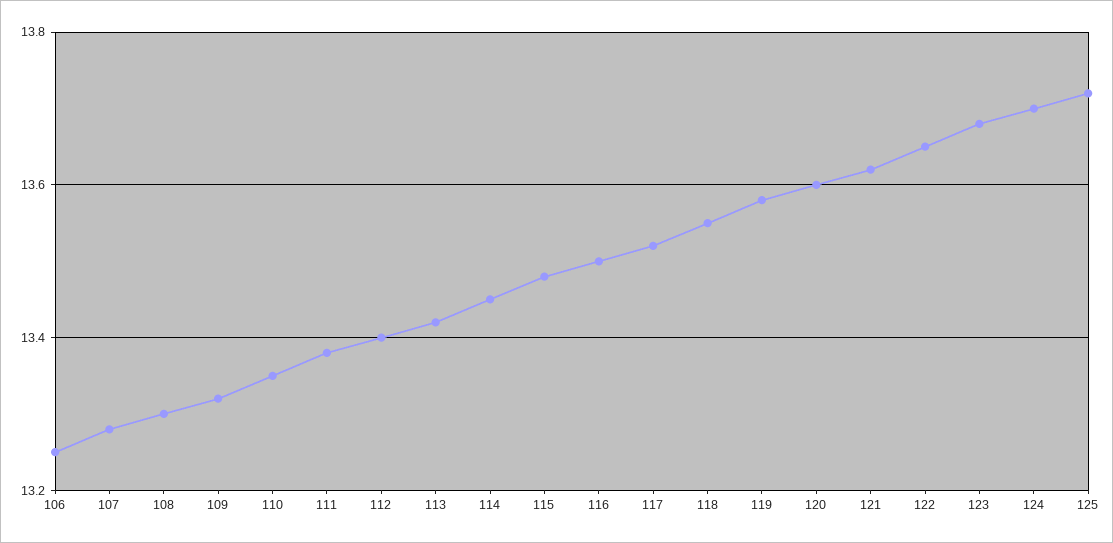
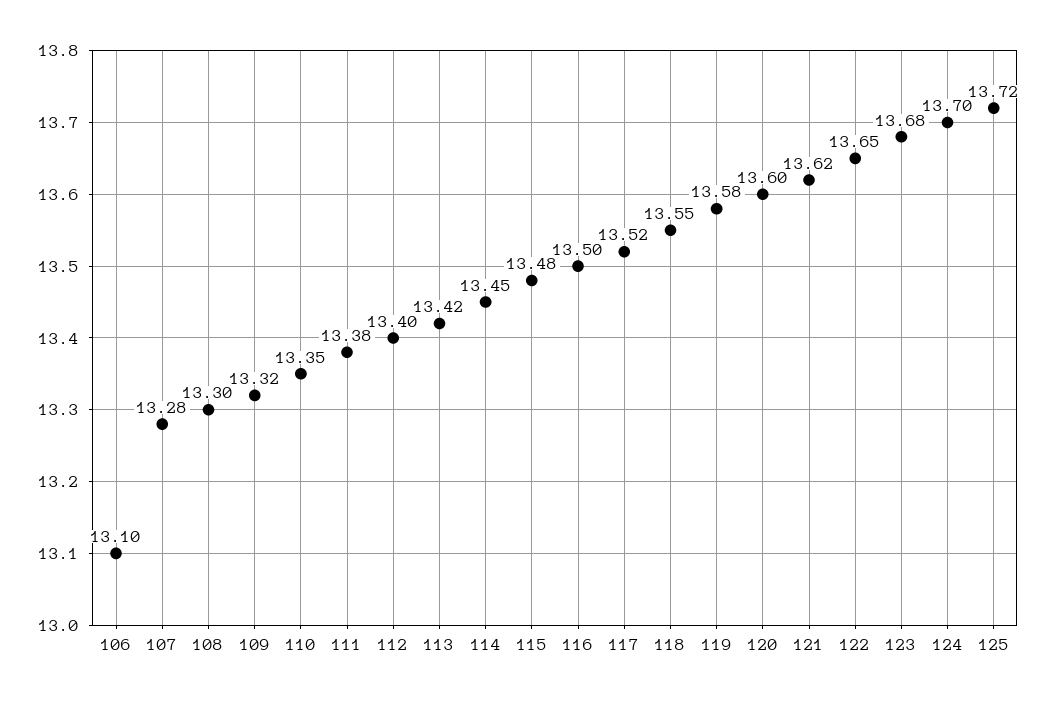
  {
-   "106": 13.25,
+   "106": 13.1,
    "107": 13.28,
    "108": 13.3,
    "109": 13.32,
    "110": 13.35,
    "111": 13.38,
    "112": 13.4,
    "113": 13.42,
    "114": 13.45,
    "115": 13.48,
    "116": 13.5,
    "117": 13.52,
    "118": 13.55,
    "119": 13.58,
    "120": 13.6,
    "121": 13.62,
    "122": 13.65,
    "123": 13.68,
    "124": 13.7,
    "125": 13.72
  }

